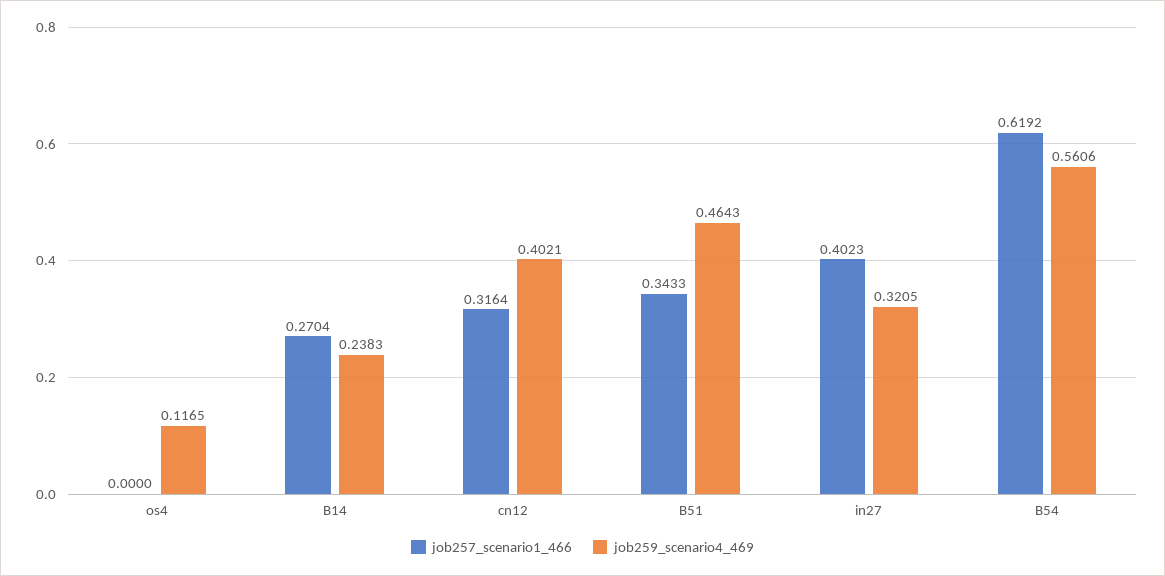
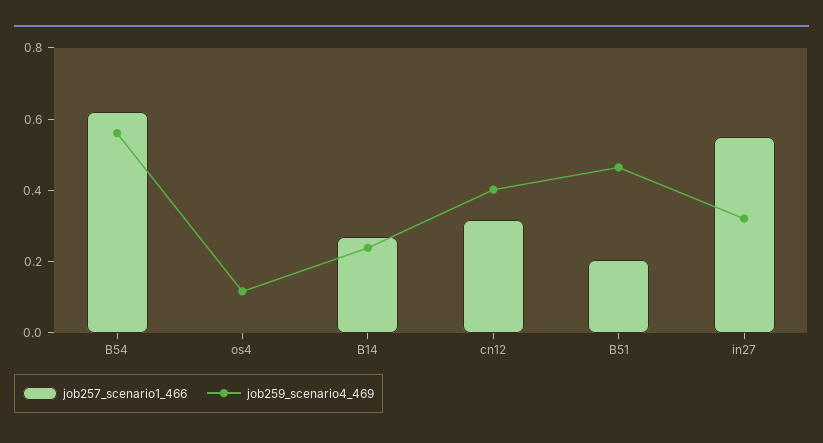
  {
    "job257_scenario1_466": {
      "os4": 0,
      "B14": 0.2704,
      "cn12": 0.3164,
-     "B51": 0.3433,
+     "B51": 0.2,
-     "in27": 0.4023,
+     "in27": 0.55,
      "B54": 0.6192
    },
    "job259_scenario4_469": {
      "os4": 0.1165,
      "B14": 0.2383,
      "cn12": 0.4021,
      "B51": 0.4643,
      "in27": 0.3205,
      "B54": 0.5606
    }
  }

